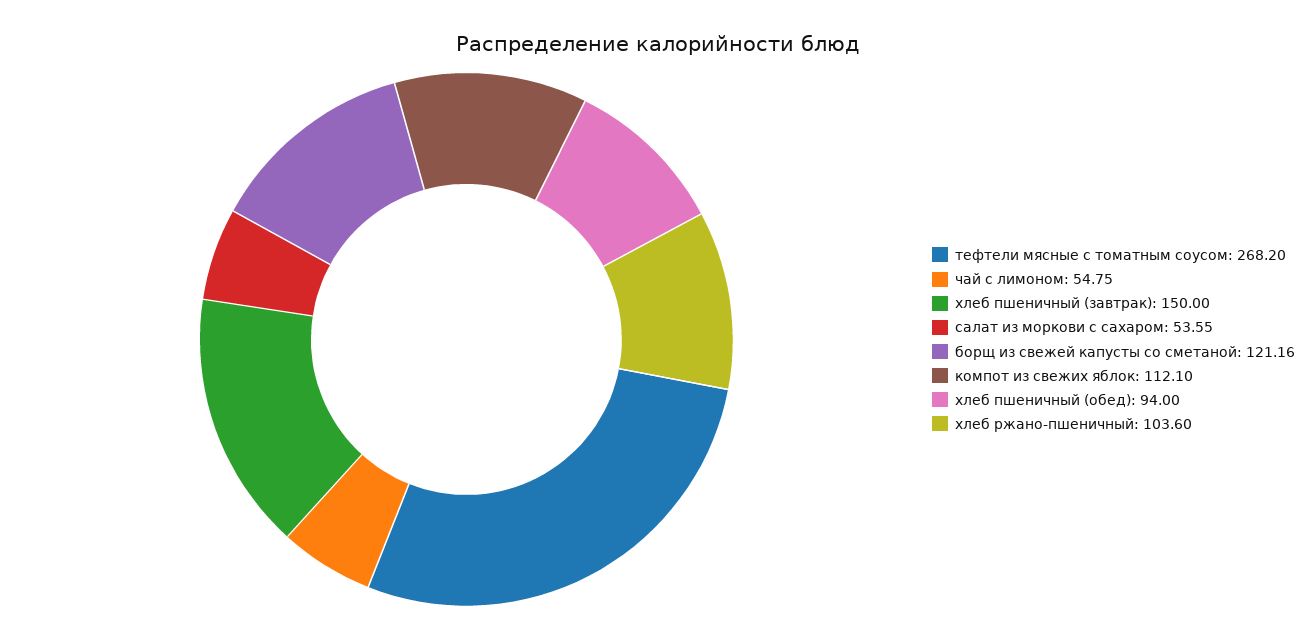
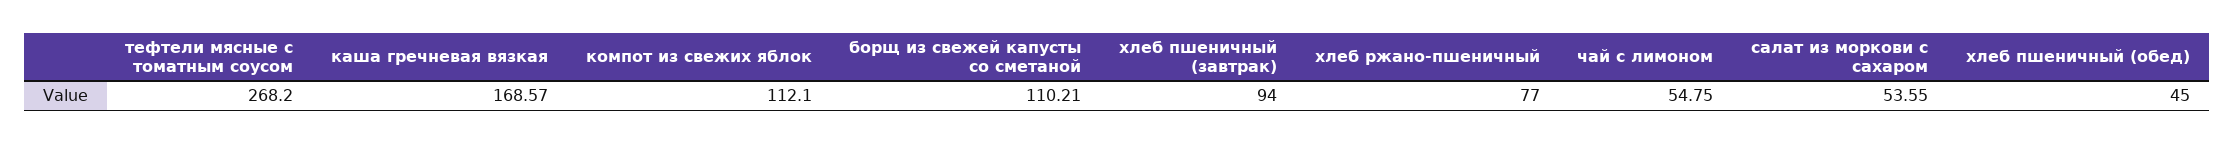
  {
    "тефтели мясные с томатным соусом": 268.2,
    "чай с лимоном": 54.75,
-   "хлеб пшеничный (завтрак)": 150,
+   "хлеб пшеничный (завтрак)": 94,
    "салат из моркови с сахаром": 53.55,
-   "борщ из свежей капусты со сметаной": 121.16,
+   "борщ из свежей капусты со сметаной": 110.21,
    "компот из свежих яблок": 112.1,
-   "хлеб пшеничный (обед)": 94,
+   "хлеб пшеничный (обед)": 45,
-   "хлеб ржано-пшеничный": 103.6
+   "хлеб ржано-пшеничный": 77,
+   "каша гречневая вязкая": 168.57
  }

